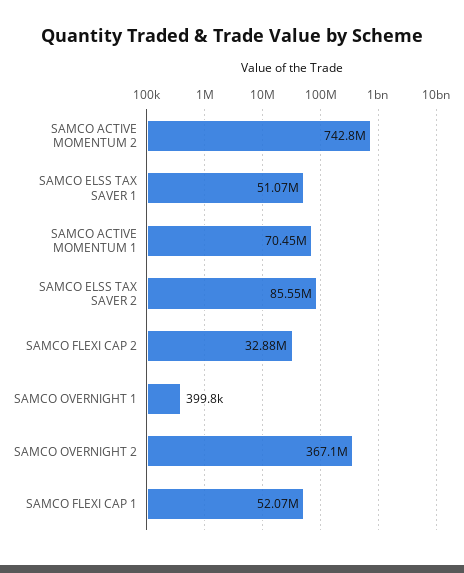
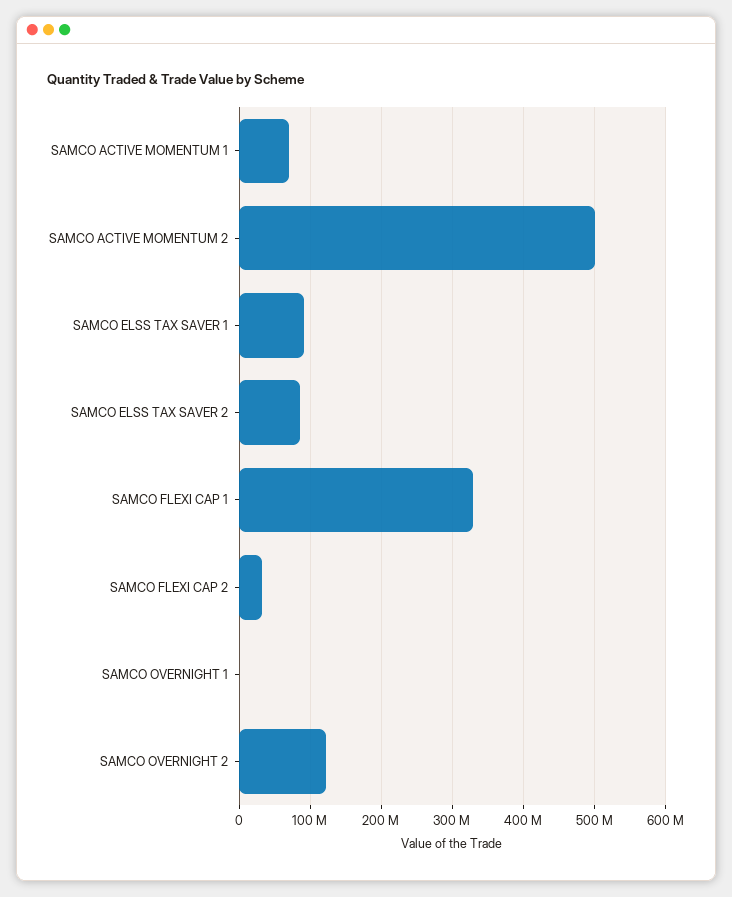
  {
-   "SAMCO ACTIVE MOMENTUM 2": 742800000,
+   "SAMCO ACTIVE MOMENTUM 2": 500000000,
-   "SAMCO ELSS TAX SAVER 1": 51070000,
+   "SAMCO ELSS TAX SAVER 1": 90000000,
    "SAMCO ACTIVE MOMENTUM 1": 70450000,
    "SAMCO ELSS TAX SAVER 2": 85550000,
    "SAMCO FLEXI CAP 2": 32880000,
    "SAMCO OVERNIGHT 1": 399800,
-   "SAMCO OVERNIGHT 2": 367100000,
+   "SAMCO OVERNIGHT 2": 120000000,
-   "SAMCO FLEXI CAP 1": 52070000
+   "SAMCO FLEXI CAP 1": 330000000
  }

